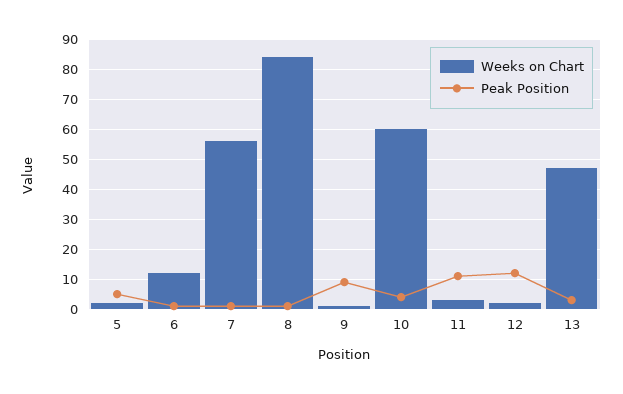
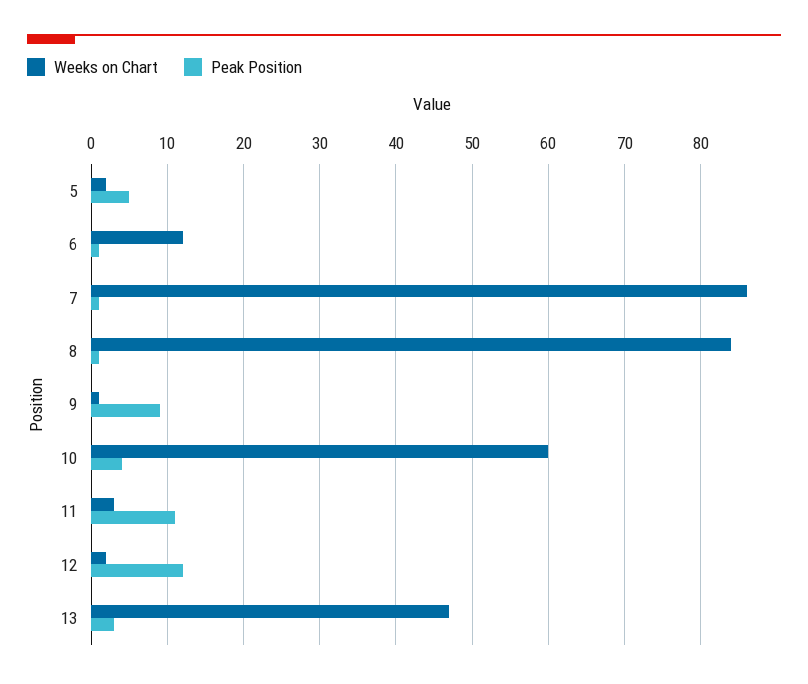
  {
    "Weeks on Chart": {
      "5": 2,
      "6": 12,
-     "7": 55,
+     "7": 86,
      "8": 84,
      "9": 1,
      "10": 60,
      "11": 3,
      "12": 2,
      "13": 47
    },
    "Peak Position": {
      "5": 5,
      "6": 1,
      "7": 1,
      "8": 1,
      "9": 9,
      "10": 4,
      "11": 11,
      "12": 12,
      "13": 3
    }
  }

